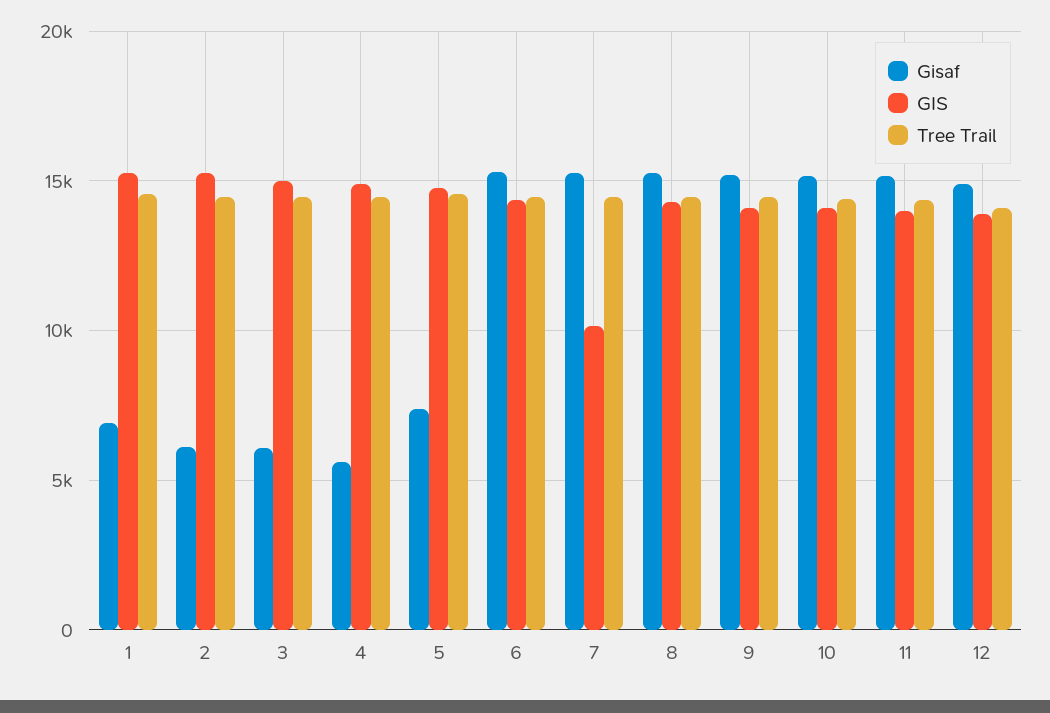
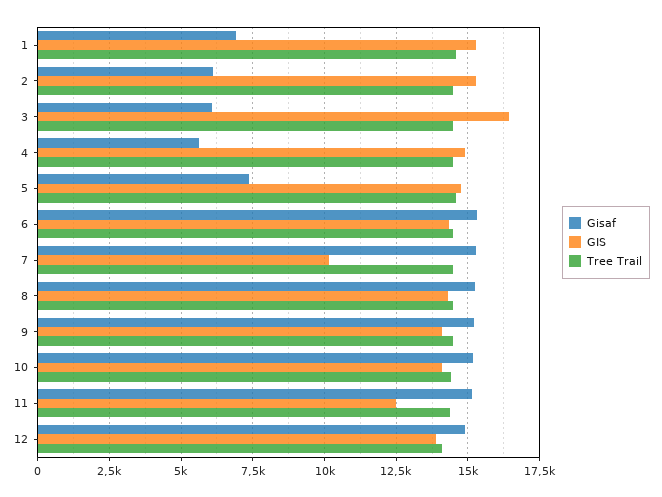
  {
    "Gisaf": {
      "1": 7000,
      "2": 6000,
      "3": 6000,
      "4": 5500,
      "5": 7500,
      "6": 15250,
      "7": 15250,
      "8": 15250,
      "9": 15250,
      "10": 15250,
      "11": 15250,
      "12": 15000
    },
    "GIS": {
      "1": 15250,
      "2": 15250,
-     "3": 15000,
+     "3": 16500,
      "4": 15000,
      "5": 14750,
      "6": 14250,
      "7": 10250,
      "8": 14250,
      "9": 14000,
      "10": 14000,
-     "11": 14000,
+     "11": 12500,
      "12": 14000
    },
    "Tree Trail": {
      "1": 14500,
      "2": 14500,
      "3": 14500,
      "4": 14500,
      "5": 14500,
      "6": 14500,
      "7": 14500,
      "8": 14500,
      "9": 14500,
      "10": 14500,
      "11": 14250,
      "12": 14000
    }
  }

